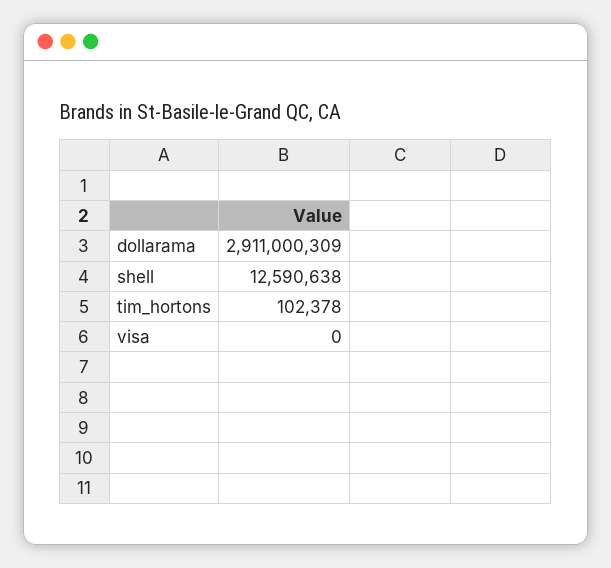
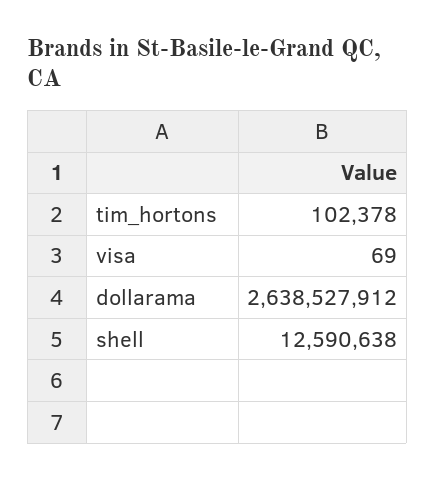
  {
-   "dollarama": 2911000309,
+   "dollarama": 2638527912,
    "shell": 12590638,
    "tim_hortons": 102378,
-   "visa": 0
+   "visa": 69
  }

